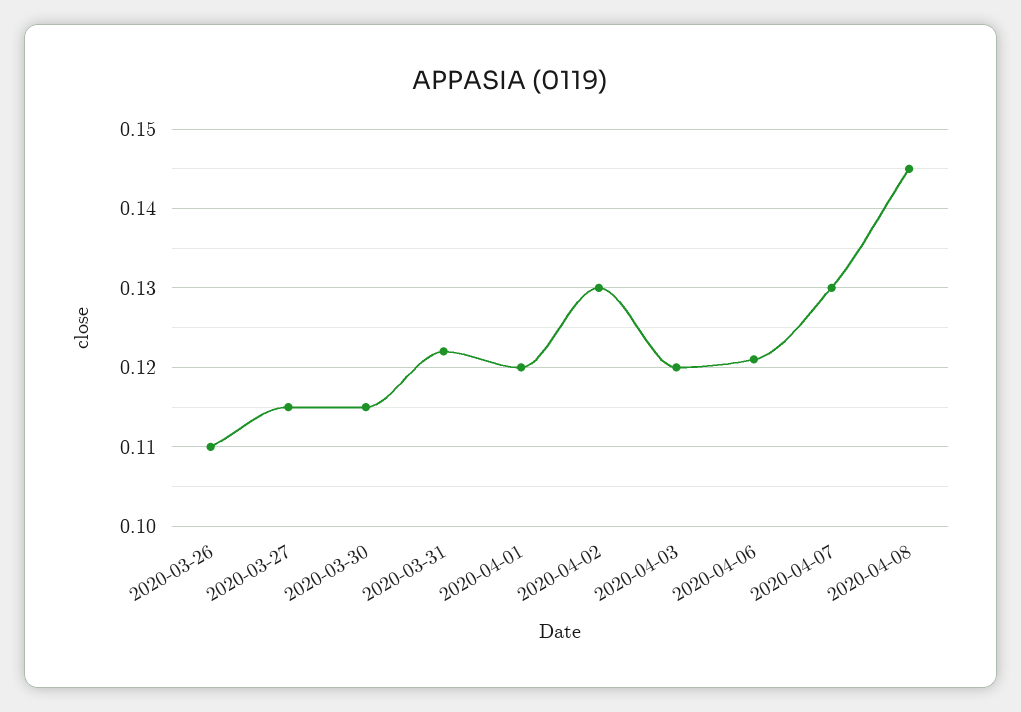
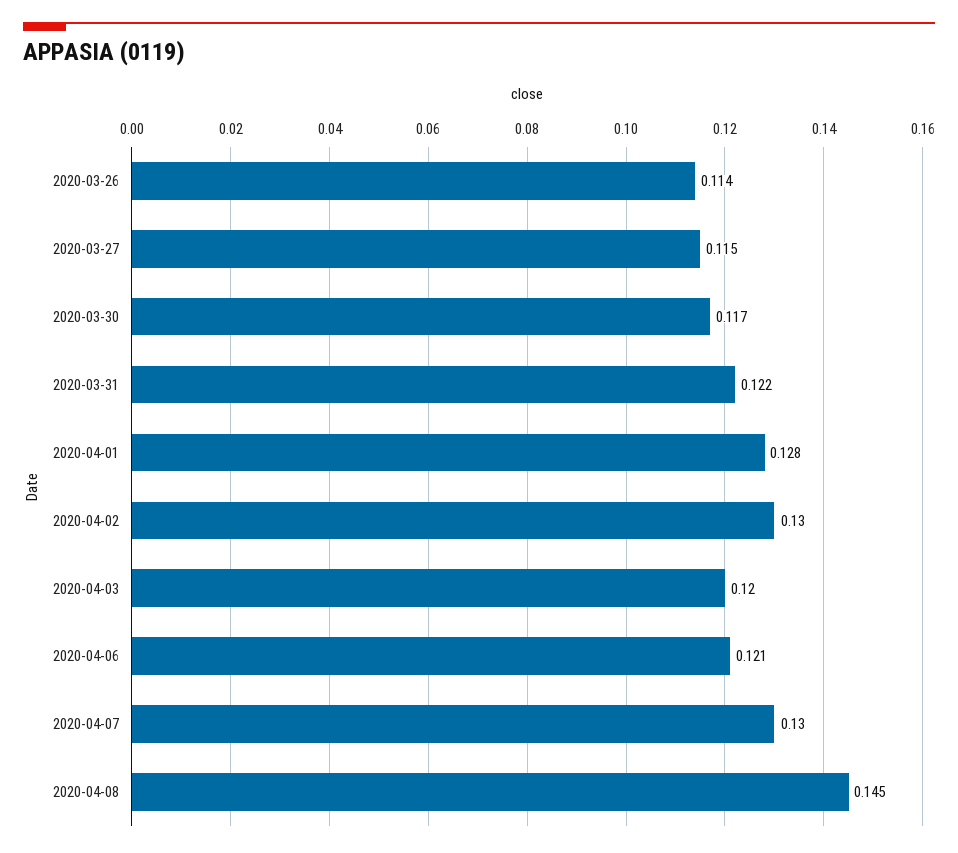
  {
-   "2020-03-26": 0.11,
+   "2020-03-26": 0.114,
    "2020-03-27": 0.115,
-   "2020-03-30": 0.115,
+   "2020-03-30": 0.117,
    "2020-03-31": 0.122,
-   "2020-04-01": 0.12,
+   "2020-04-01": 0.128,
    "2020-04-02": 0.13,
    "2020-04-03": 0.12,
    "2020-04-06": 0.121,
    "2020-04-07": 0.13,
    "2020-04-08": 0.145
  }

